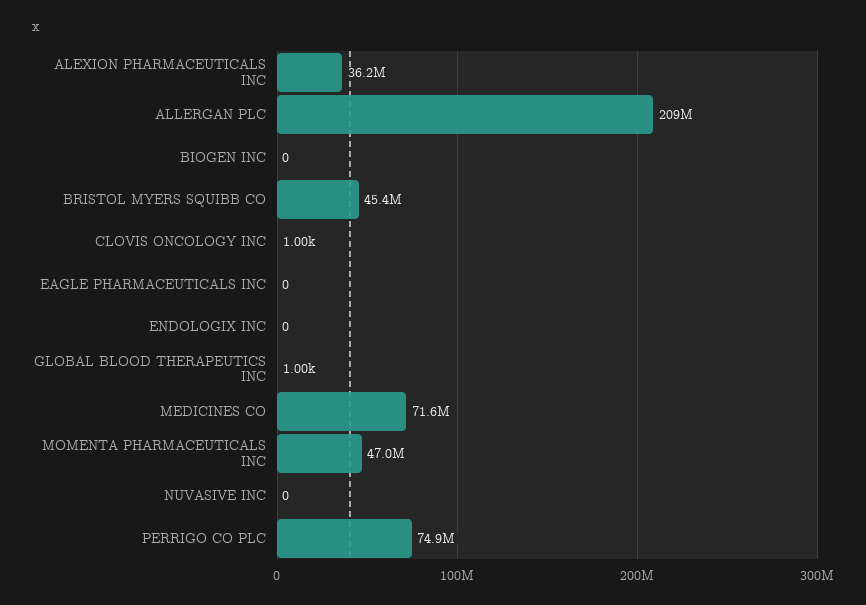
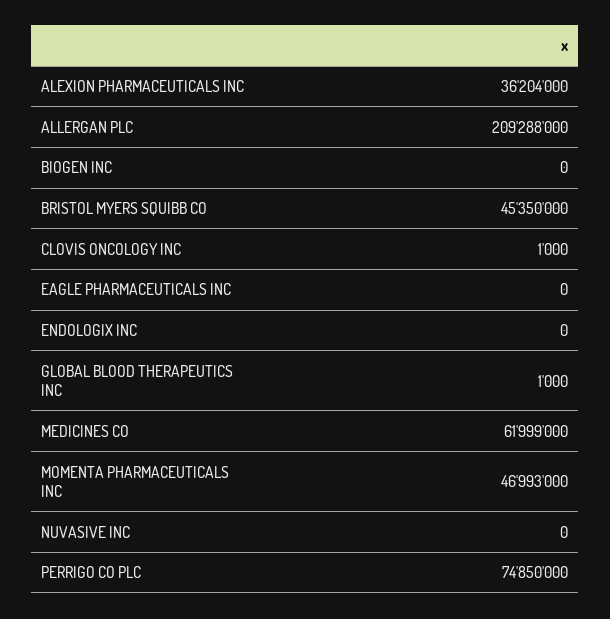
  {
    "ALEXION PHARMACEUTICALS INC": 36204000,
    "ALLERGAN PLC": 209288000,
    "BIOGEN INC": 0,
    "BRISTOL MYERS SQUIBB CO": 45350000,
    "CLOVIS ONCOLOGY INC": 1000,
    "EAGLE PHARMACEUTICALS INC": 0,
    "ENDOLOGIX INC": 0,
    "GLOBAL BLOOD THERAPEUTICS INC": 1000,
-   "MEDICINES CO": 71600000,
+   "MEDICINES CO": 61999000,
    "MOMENTA PHARMACEUTICALS INC": 46993000,
    "NUVASIVE INC": 0,
    "PERRIGO CO PLC": 74850000
  }

